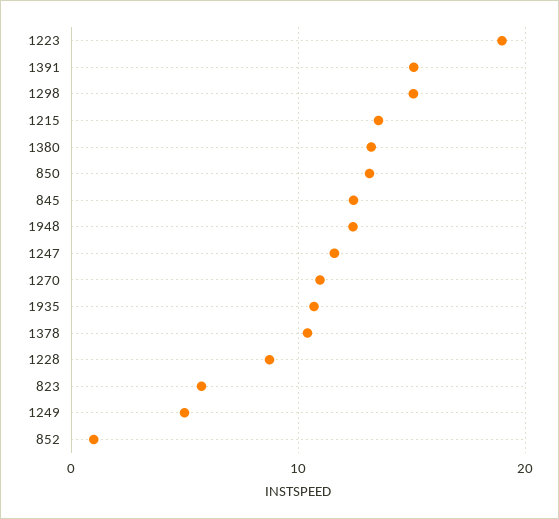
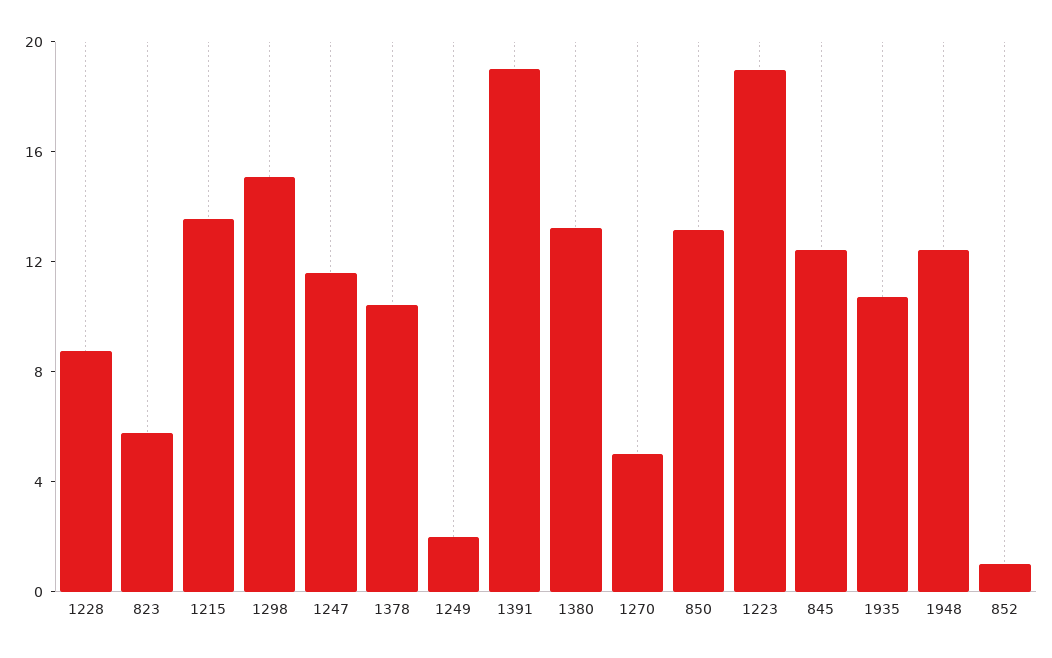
  {
    "1223": 19,
-   "1391": 15,
+   "1391": 19,
    "1298": 15,
    "1215": 14,
    "1380": 13,
    "850": 13,
    "845": 12,
    "1948": 12,
    "1247": 12,
-   "1270": 11,
+   "1270": 5,
    "1935": 11,
    "1378": 10,
    "1228": 9,
    "823": 6,
-   "1249": 5,
+   "1249": 2,
    "852": 1
  }

